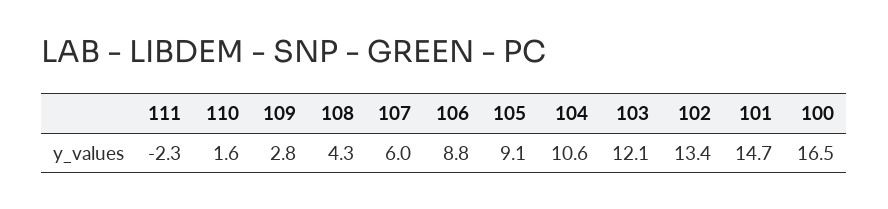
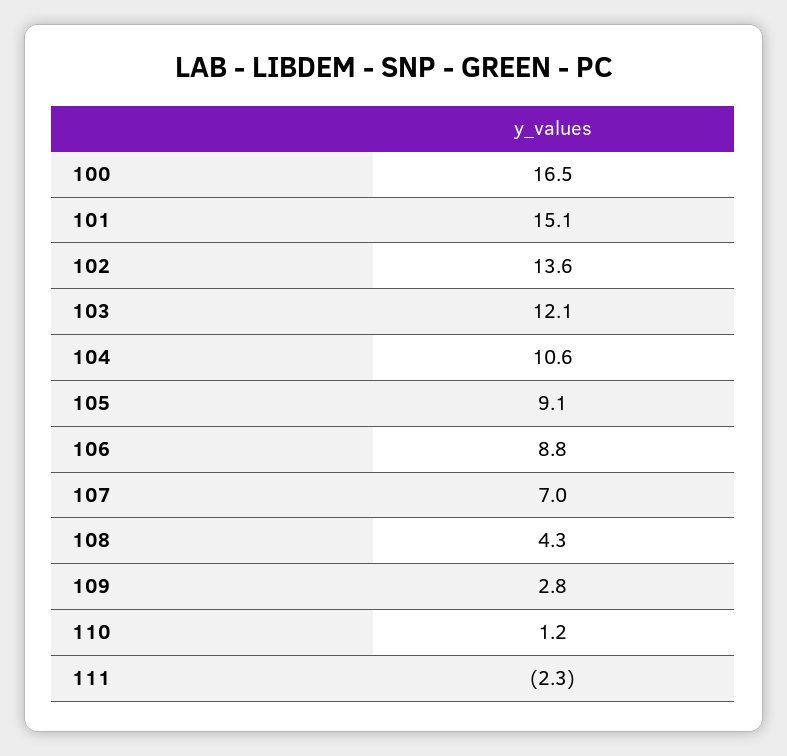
  {
    "111": -2.3,
-   "110": 1.6,
+   "110": 1.2,
    "109": 2.8,
    "108": 4.3,
-   "107": 6,
+   "107": 7,
    "106": 8.8,
    "105": 9.1,
    "104": 10.6,
    "103": 12.1,
-   "102": 13.4,
+   "102": 13.6,
-   "101": 14.7,
+   "101": 15.1,
    "100": 16.5
  }

